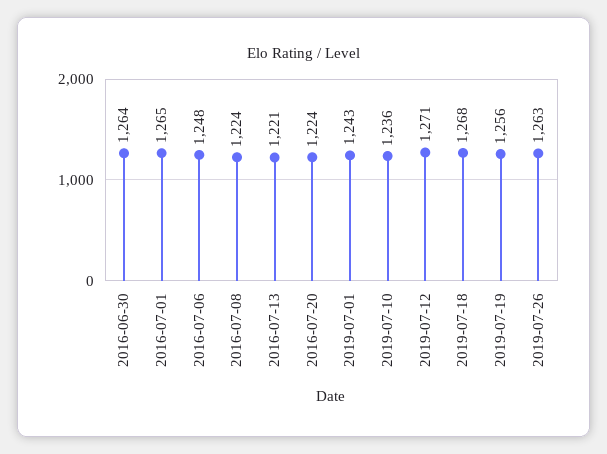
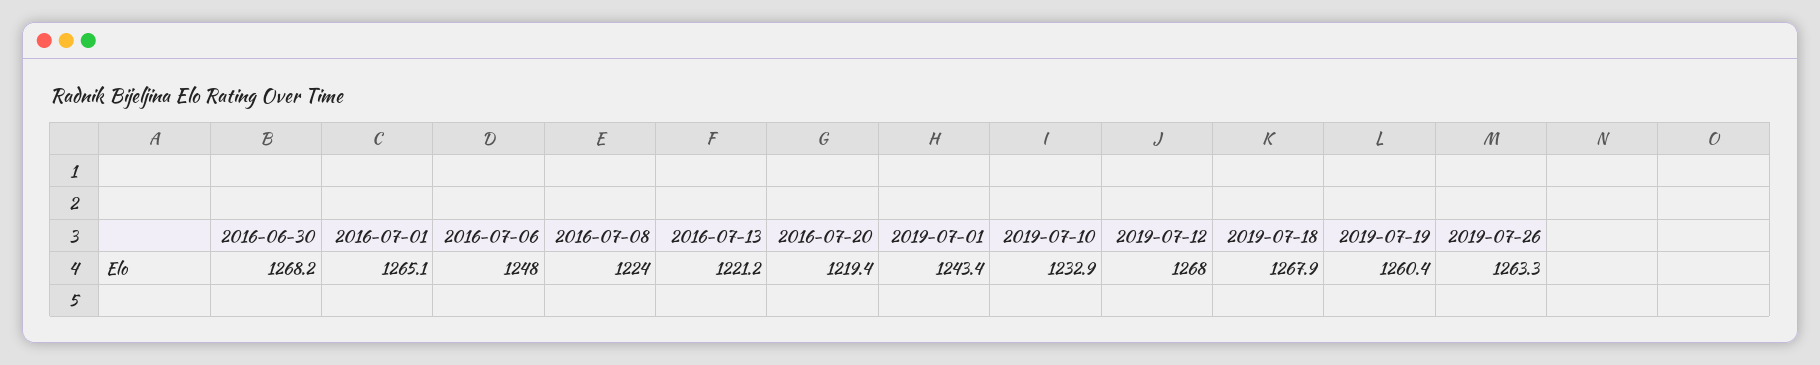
  {
-   "2016-06-30": 1264,
+   "2016-06-30": 1268.2,
    "2016-07-01": 1265.1,
    "2016-07-06": 1248,
    "2016-07-08": 1224,
    "2016-07-13": 1221.2,
-   "2016-07-20": 1224,
+   "2016-07-20": 1219.4,
    "2019-07-01": 1243.4,
-   "2019-07-10": 1236,
+   "2019-07-10": 1232.9,
-   "2019-07-12": 1271,
+   "2019-07-12": 1268,
    "2019-07-18": 1267.9,
-   "2019-07-19": 1256,
+   "2019-07-19": 1260.4,
    "2019-07-26": 1263.3
  }

